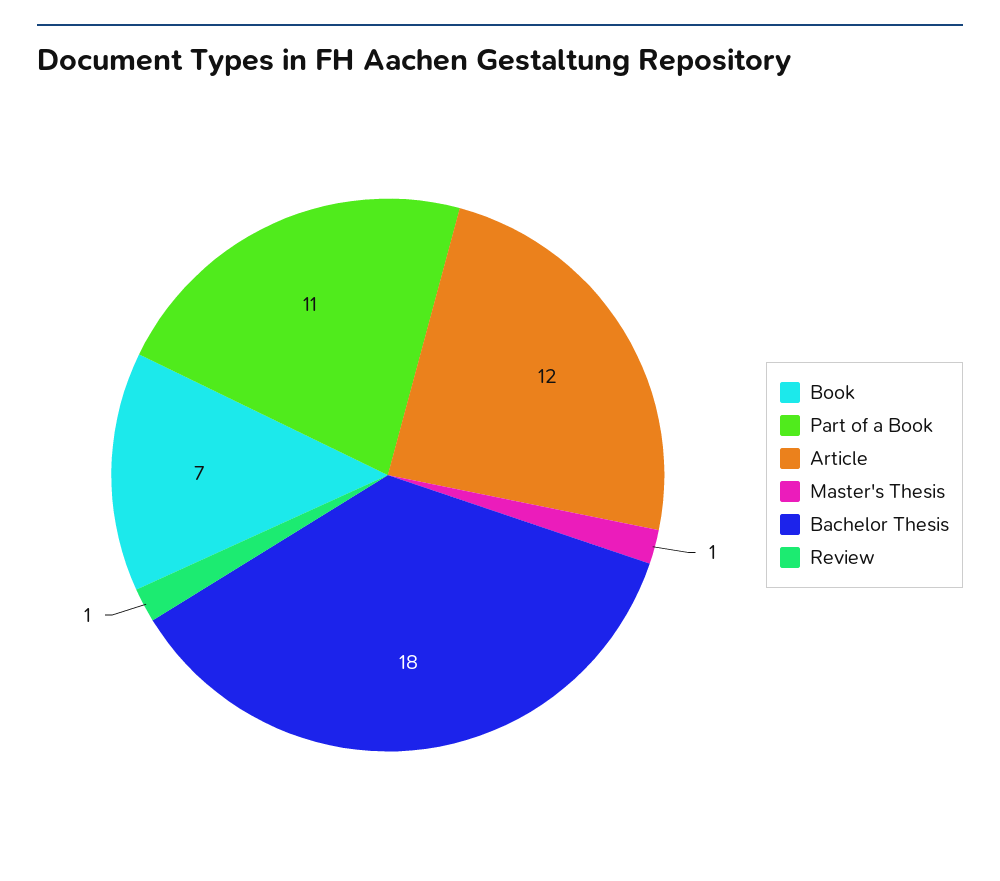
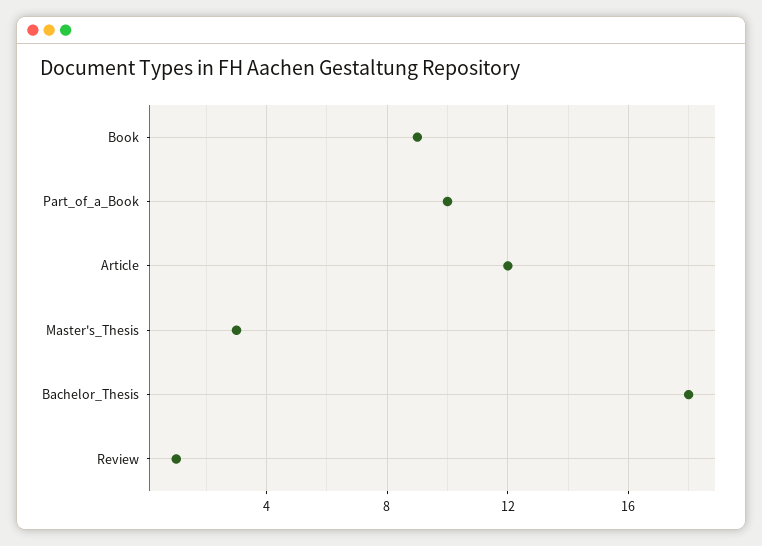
  {
-   "Book": 7,
+   "Book": 9,
-   "Part of a Book": 11,
+   "Part of a Book": 10,
    "Article": 12,
-   "Master's Thesis": 1,
+   "Master's Thesis": 3,
    "Bachelor Thesis": 18,
    "Review": 1
  }

